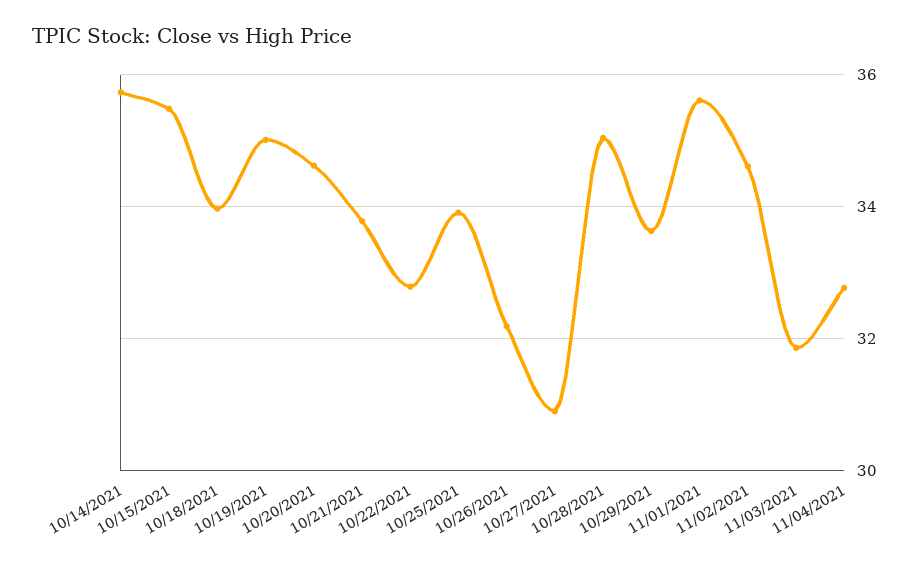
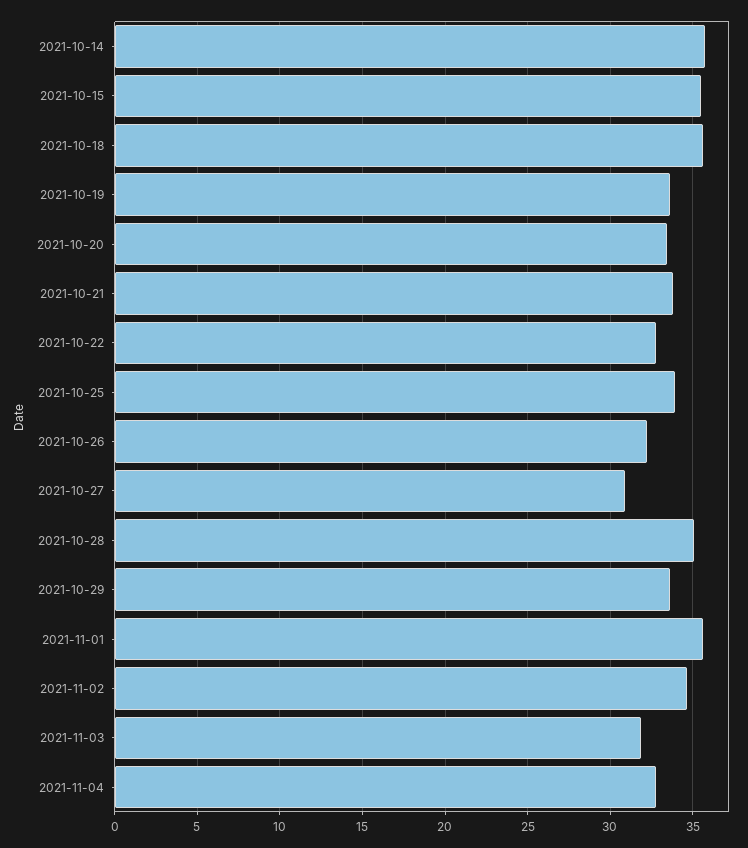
  {
    "10/14/2021": 35.8,
    "10/15/2021": 35.4,
-   "10/18/2021": 34,
+   "10/18/2021": 35.5,
-   "10/19/2021": 35,
+   "10/19/2021": 33.5,
-   "10/20/2021": 34.6,
+   "10/20/2021": 33.5,
    "10/21/2021": 33.8,
    "10/22/2021": 32.8,
    "10/25/2021": 34,
    "10/26/2021": 32.2,
    "10/27/2021": 31,
    "10/28/2021": 35,
    "10/29/2021": 33.6,
    "11/01/2021": 35.6,
    "11/02/2021": 34.6,
    "11/03/2021": 31.8,
    "11/04/2021": 32.8
  }

